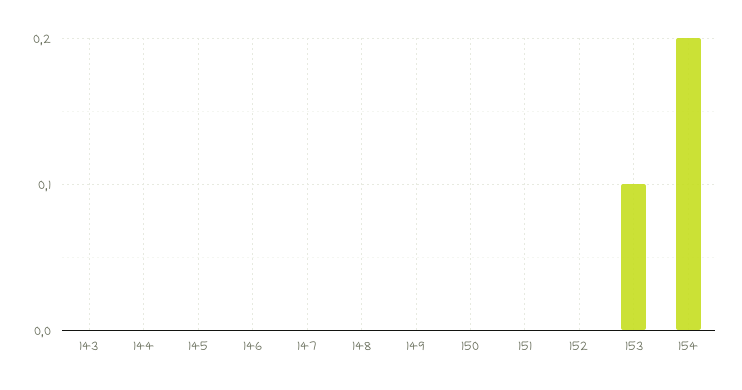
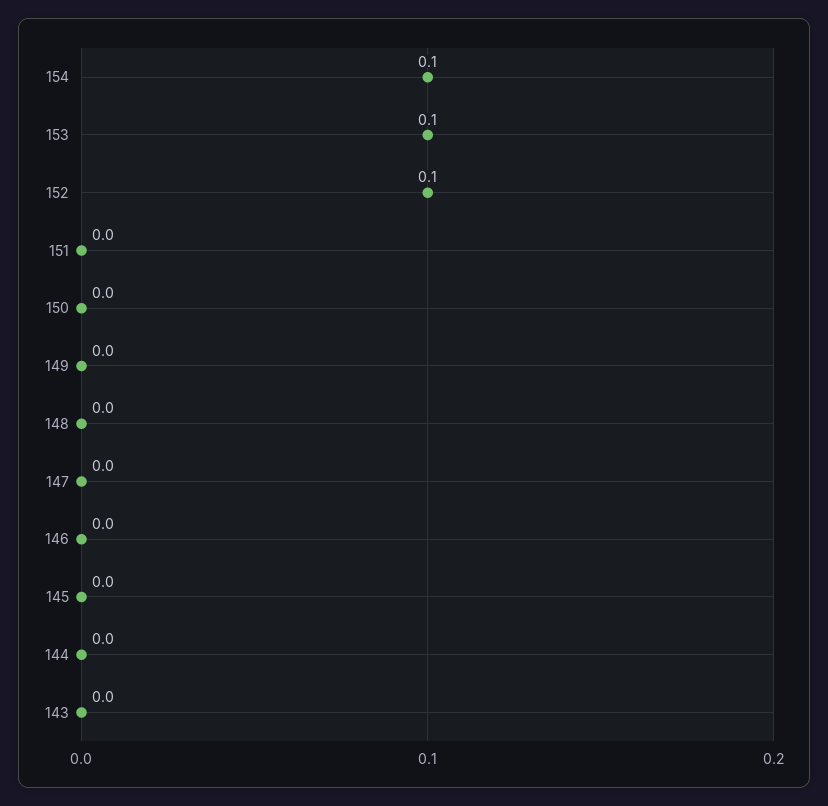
  {
    "143": 0,
    "144": 0,
    "145": 0,
    "146": 0,
    "147": 0,
    "148": 0,
    "149": 0,
    "150": 0,
    "151": 0,
-   "152": 0,
+   "152": 0.1,
    "153": 0.1,
-   "154": 0.2
+   "154": 0.1
  }

